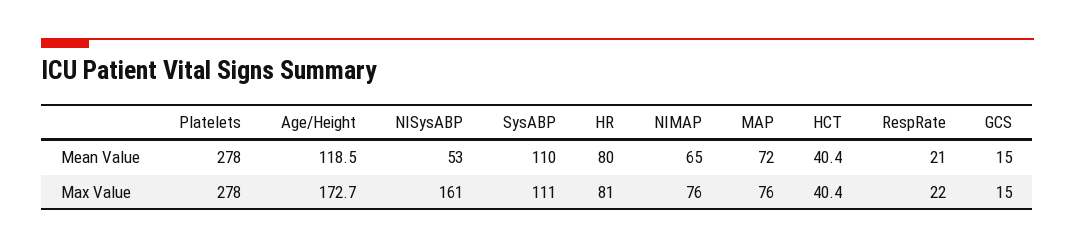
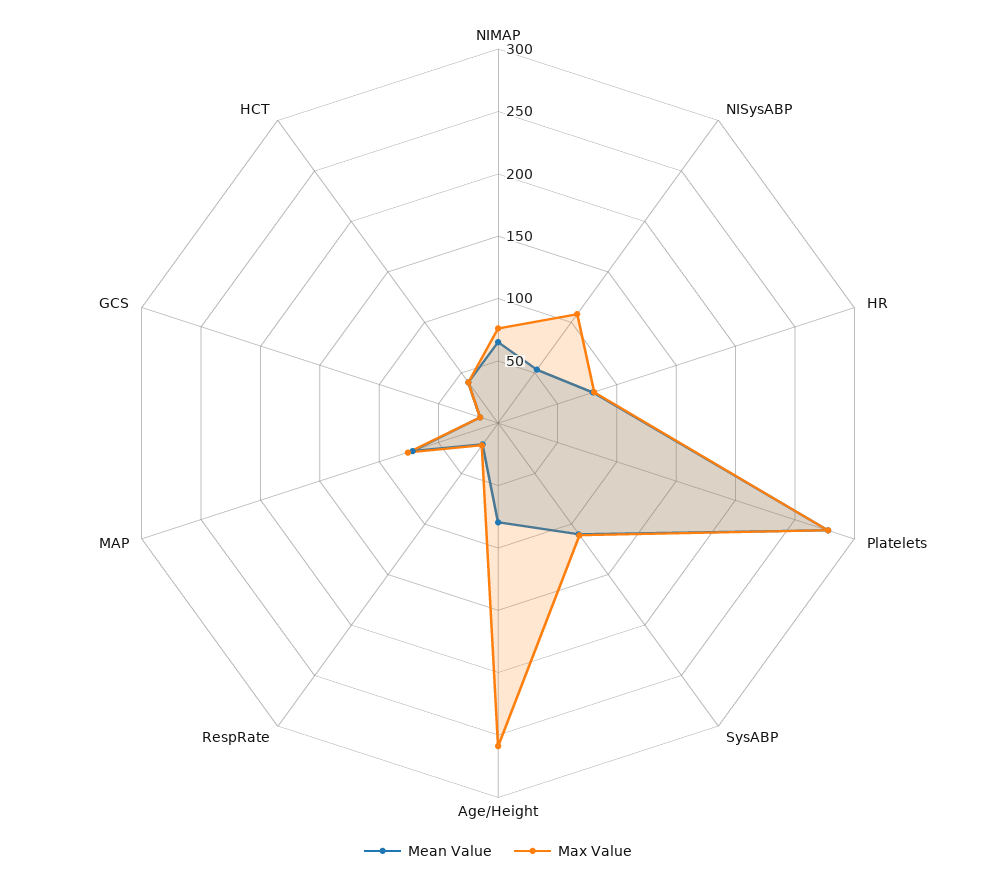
  {
    "Mean Value": {
      "Platelets": 278,
-     "Age/Height": 118.5,
+     "Age/Height": 80,
      "NISysABP": 53,
      "SysABP": 110,
      "HR": 80,
      "NIMAP": 65,
      "MAP": 72,
      "HCT": 40.4,
      "RespRate": 21,
      "GCS": 15
    },
    "Max Value": {
      "Platelets": 278,
-     "Age/Height": 172.7,
+     "Age/Height": 260,
-     "NISysABP": 161,
+     "NISysABP": 110,
      "SysABP": 111,
      "HR": 81,
      "NIMAP": 76,
      "MAP": 76,
      "HCT": 40.4,
      "RespRate": 22,
      "GCS": 15
    }
  }

